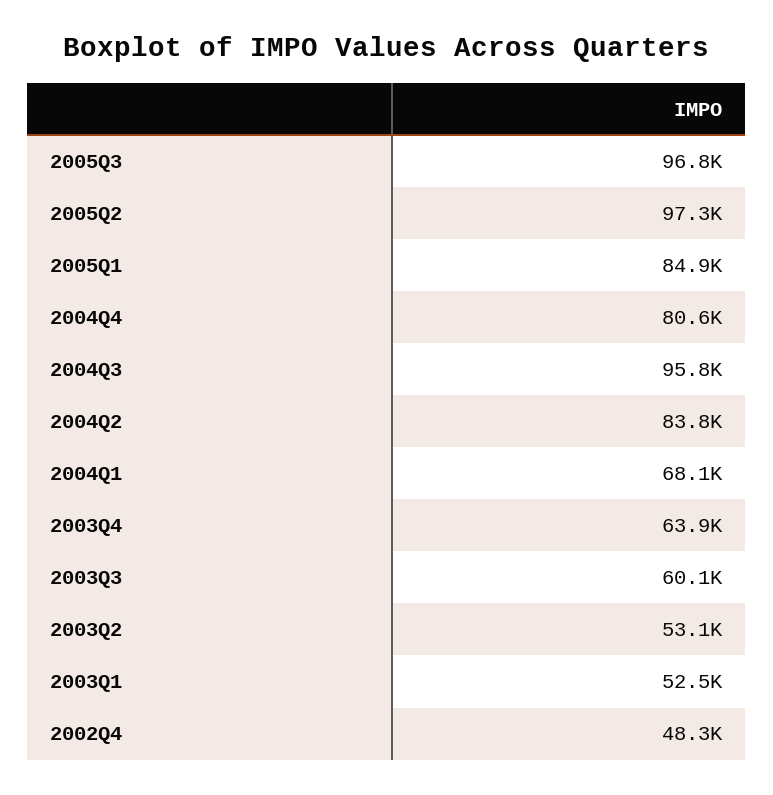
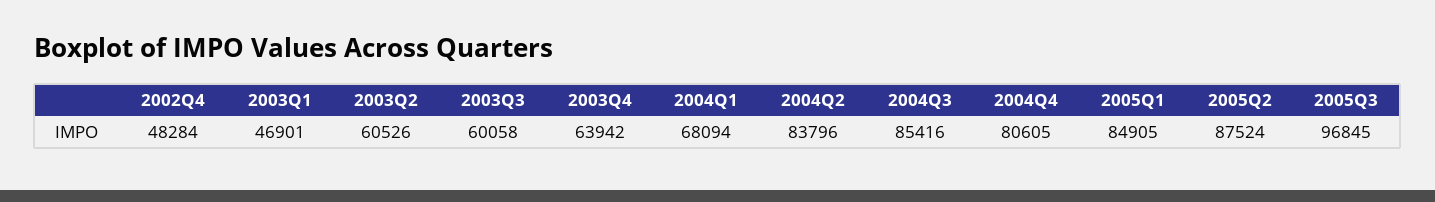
  {
    "2005Q3": 96845,
-   "2005Q2": 97300,
+   "2005Q2": 87524,
    "2005Q1": 84905,
    "2004Q4": 80605,
-   "2004Q3": 95800,
+   "2004Q3": 85416,
    "2004Q2": 83796,
    "2004Q1": 68094,
    "2003Q4": 63942,
    "2003Q3": 60058,
-   "2003Q2": 53100,
+   "2003Q2": 60526,
-   "2003Q1": 52500,
+   "2003Q1": 46901,
    "2002Q4": 48284
  }

